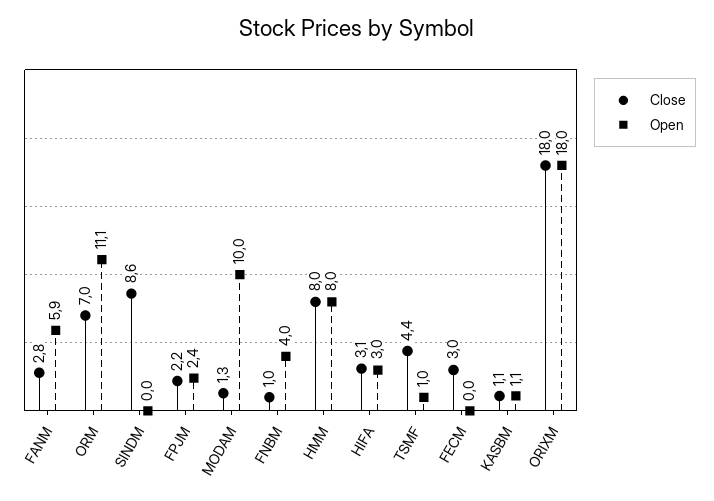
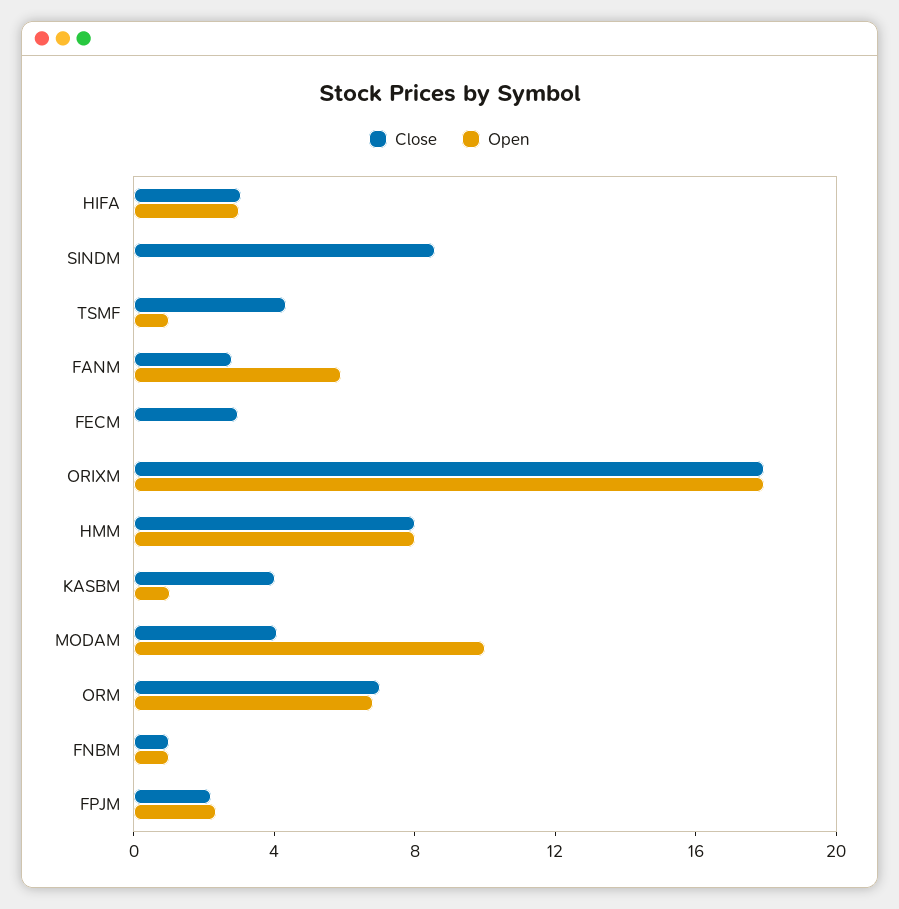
  {
    "Close": {
      "FANM": 2.8,
      "ORM": 7,
      "SINDM": 8.6,
      "FPJM": 2.2,
-     "MODAM": 1.3,
+     "MODAM": 4,
      "FNBM": 1,
      "HMM": 8,
      "HIFA": 3.1,
      "TSMF": 4.4,
      "FECM": 3,
-     "KASBM": 1.1,
+     "KASBM": 4,
      "ORIXM": 18
    },
    "Open": {
      "FANM": 5.9,
-     "ORM": 11.1,
+     "ORM": 7,
      "SINDM": 0,
      "FPJM": 2.4,
      "MODAM": 10,
-     "FNBM": 4,
+     "FNBM": 1,
      "HMM": 8,
      "HIFA": 3,
      "TSMF": 1,
      "FECM": 0,
      "KASBM": 1.1,
      "ORIXM": 18
    }
  }

